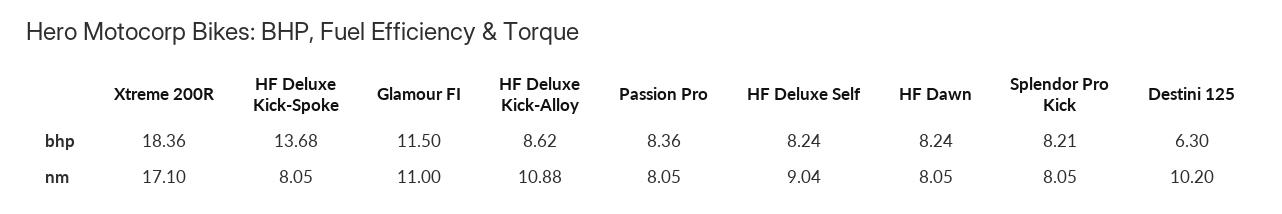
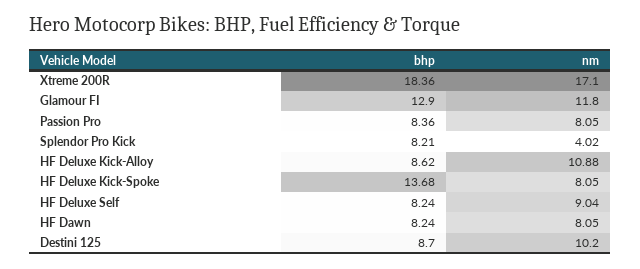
  {
    "Xtreme 200R": {
      "bhp": 18.36,
      "nm": 17.1
    },
    "HF Deluxe Kick-Spoke": {
      "bhp": 13.68,
      "nm": 8.05
    },
    "Glamour FI": {
-     "bhp": 11.5,
+     "bhp": 12.9,
-     "nm": 11
+     "nm": 11.8
    },
    "HF Deluxe Kick-Alloy": {
      "bhp": 8.62,
      "nm": 10.88
    },
    "Passion Pro": {
      "bhp": 8.36,
      "nm": 8.05
    },
    "HF Deluxe Self": {
      "bhp": 8.24,
      "nm": 9.04
    },
    "HF Dawn": {
      "bhp": 8.24,
      "nm": 8.05
    },
    "Splendor Pro Kick": {
      "bhp": 8.21,
-     "nm": 8.05
+     "nm": 4.02
    },
    "Destini 125": {
-     "bhp": 6.3,
+     "bhp": 8.7,
      "nm": 10.2
    }
  }

